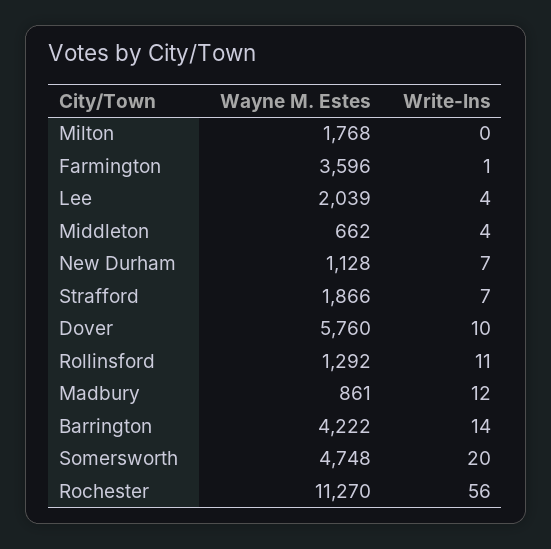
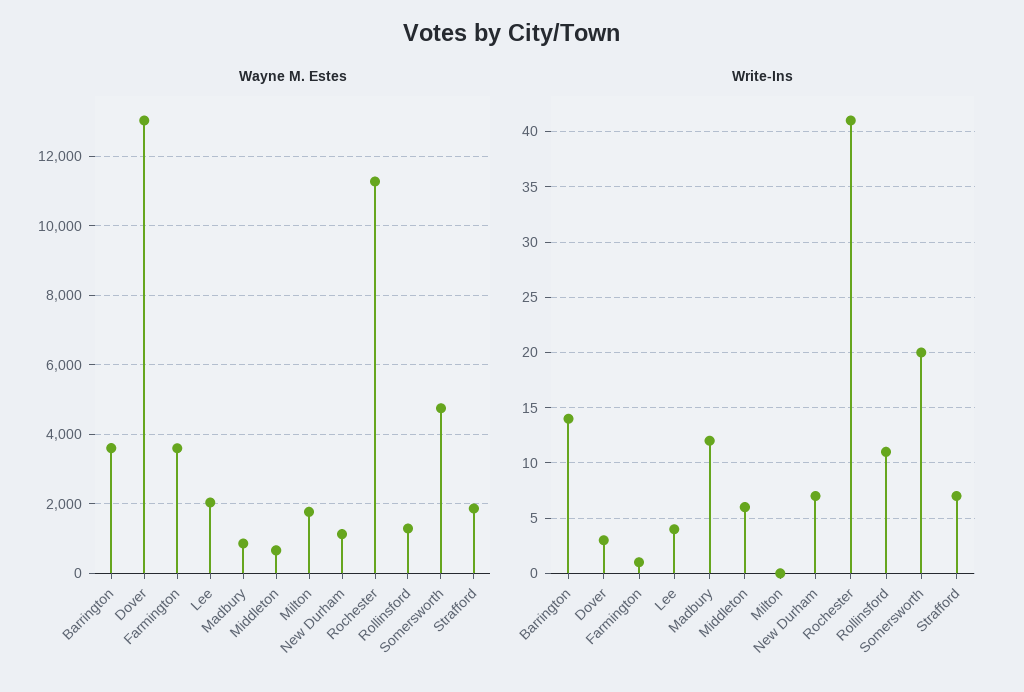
  {
    "Wayne M. Estes": {
      "Milton": 1768,
      "Farmington": 3596,
      "Lee": 2039,
      "Middleton": 662,
      "New Durham": 1128,
      "Strafford": 1866,
-     "Dover": 5760,
+     "Dover": 13000,
      "Rollinsford": 1292,
      "Madbury": 861,
-     "Barrington": 4222,
+     "Barrington": 3600,
      "Somersworth": 4748,
      "Rochester": 11270
    },
    "Write-Ins": {
      "Milton": 0,
      "Farmington": 1,
      "Lee": 4,
-     "Middleton": 4,
+     "Middleton": 6,
      "New Durham": 7,
      "Strafford": 7,
-     "Dover": 10,
+     "Dover": 3,
      "Rollinsford": 11,
      "Madbury": 12,
      "Barrington": 14,
      "Somersworth": 20,
-     "Rochester": 56
+     "Rochester": 41
    }
  }

